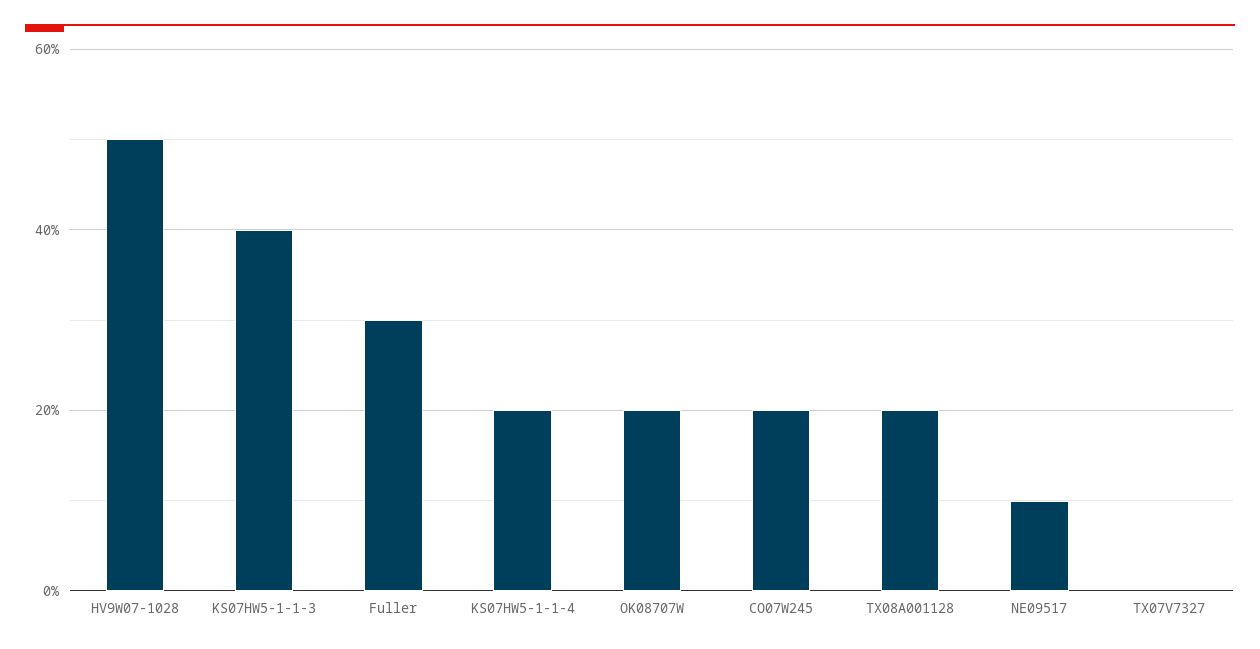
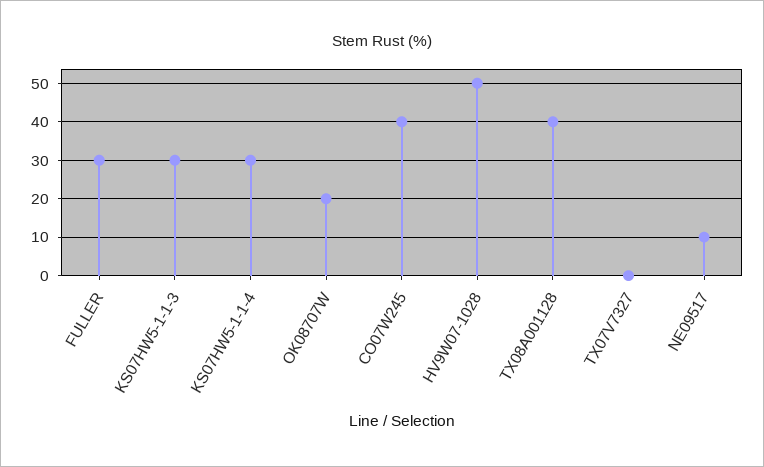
  {
    "HV9W07-1028": 50,
-   "KS07HW5-1-1-3": 40,
+   "KS07HW5-1-1-3": 30,
    "Fuller": 30,
-   "KS07HW5-1-1-4": 20,
+   "KS07HW5-1-1-4": 30,
    "OK08707W": 20,
-   "CO07W245": 20,
+   "CO07W245": 40,
-   "TX08A001128": 20,
+   "TX08A001128": 40,
    "NE09517": 10,
    "TX07V7327": 0
  }

